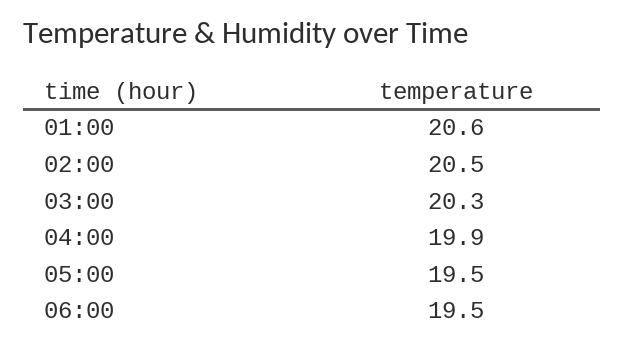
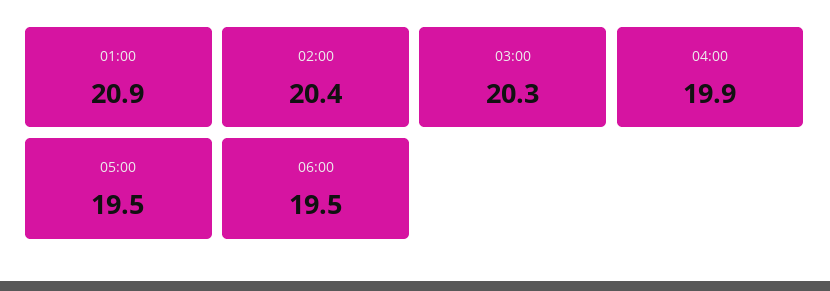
  {
-   "01:00": 20.6,
+   "01:00": 20.9,
-   "02:00": 20.5,
+   "02:00": 20.4,
    "03:00": 20.3,
    "04:00": 19.9,
    "05:00": 19.5,
    "06:00": 19.5
  }

